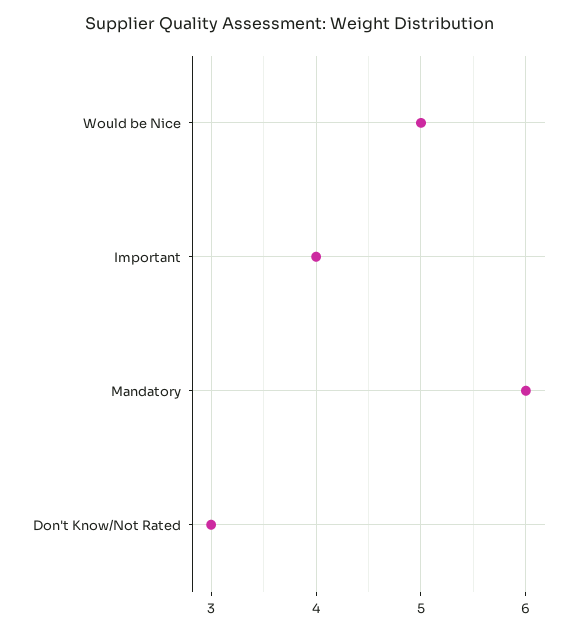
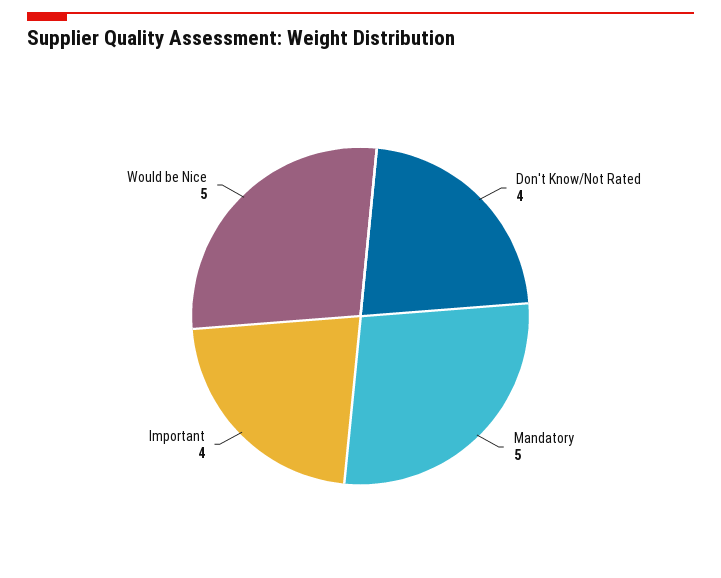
  {
    "Would be Nice": 5,
    "Important": 4,
-   "Mandatory": 6,
+   "Mandatory": 5,
-   "Don't Know/Not Rated": 3
+   "Don't Know/Not Rated": 4
  }

